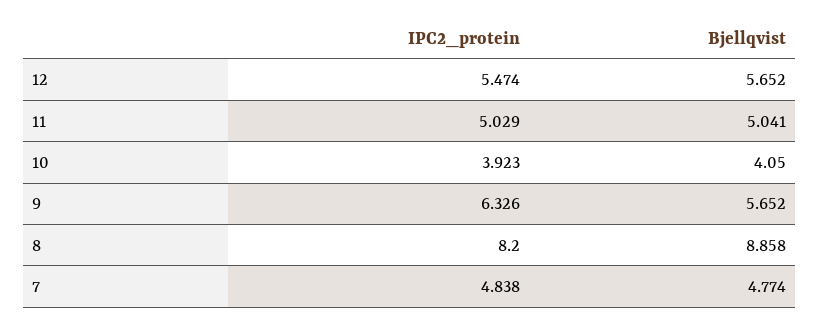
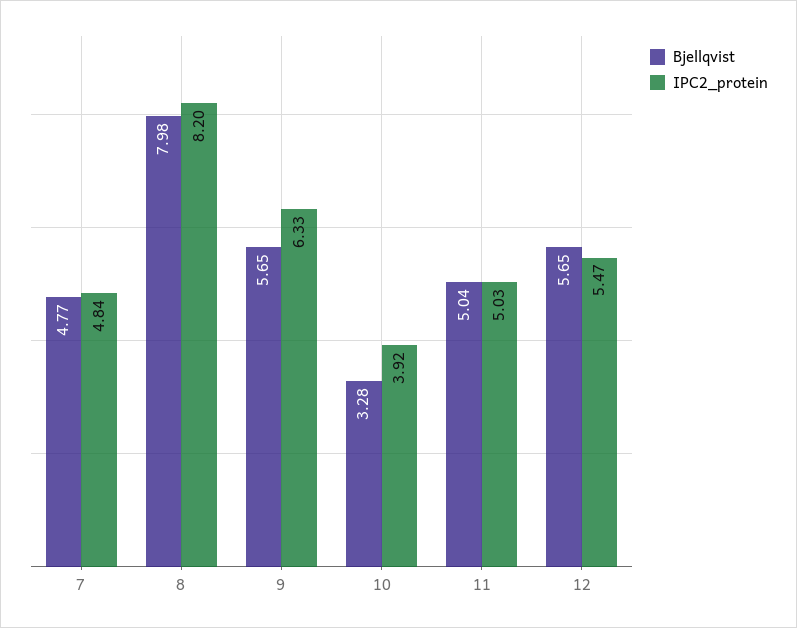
  {
    "IPC2_protein": {
      "12": 5.474,
      "11": 5.029,
      "10": 3.923,
      "9": 6.326,
      "8": 8.2,
      "7": 4.838
    },
    "Bjellqvist": {
      "12": 5.652,
      "11": 5.041,
-     "10": 4.05,
+     "10": 3.28,
      "9": 5.652,
-     "8": 8.858,
+     "8": 7.98,
      "7": 4.774
    }
  }

